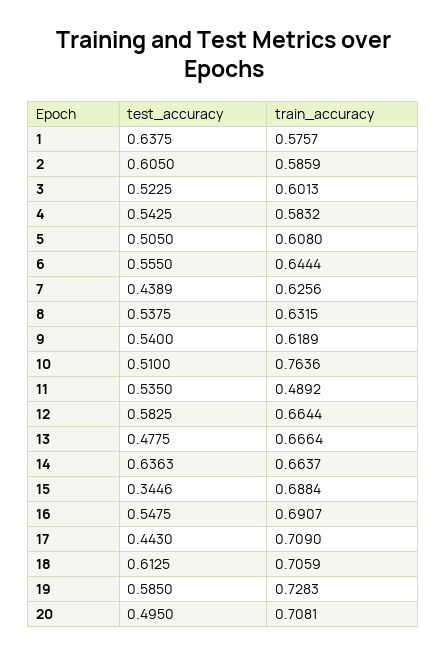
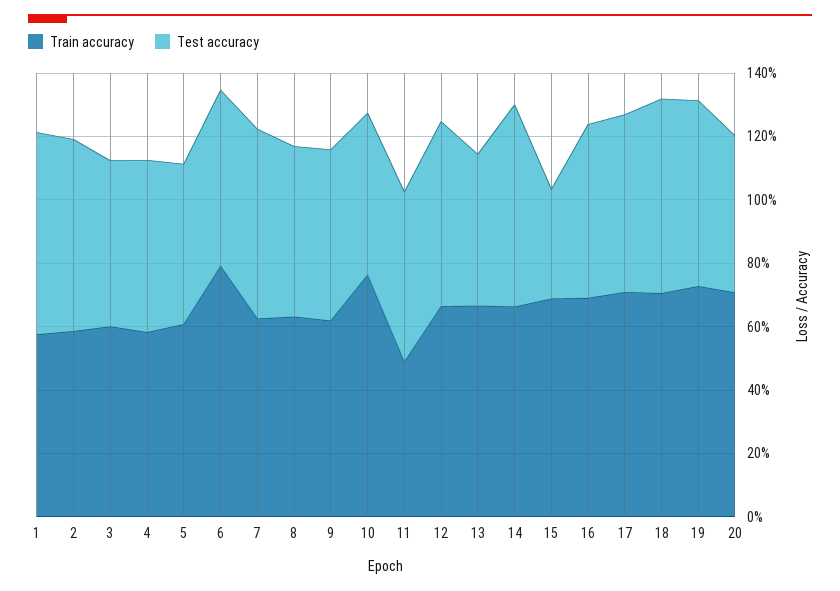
  {
    "test_accuracy": {
      "1": 0.6375,
      "2": 0.605,
      "3": 0.5225,
      "4": 0.5425,
      "5": 0.505,
      "6": 0.555,
-     "7": 0.4389,
+     "7": 0.6,
      "8": 0.5375,
      "9": 0.54,
      "10": 0.51,
      "11": 0.535,
      "12": 0.5825,
      "13": 0.4775,
      "14": 0.6363,
      "15": 0.3446,
      "16": 0.5475,
-     "17": 0.443,
+     "17": 0.55,
      "18": 0.6125,
      "19": 0.585,
      "20": 0.495
    },
    "train_accuracy": {
      "1": 0.5757,
      "2": 0.5859,
      "3": 0.6013,
      "4": 0.5832,
      "5": 0.608,
-     "6": 0.6444,
+     "6": 0.8,
      "7": 0.6256,
      "8": 0.6315,
      "9": 0.6189,
      "10": 0.7636,
      "11": 0.4892,
      "12": 0.6644,
      "13": 0.6664,
      "14": 0.6637,
      "15": 0.6884,
      "16": 0.6907,
      "17": 0.709,
      "18": 0.7059,
      "19": 0.7283,
      "20": 0.7081
    }
  }

